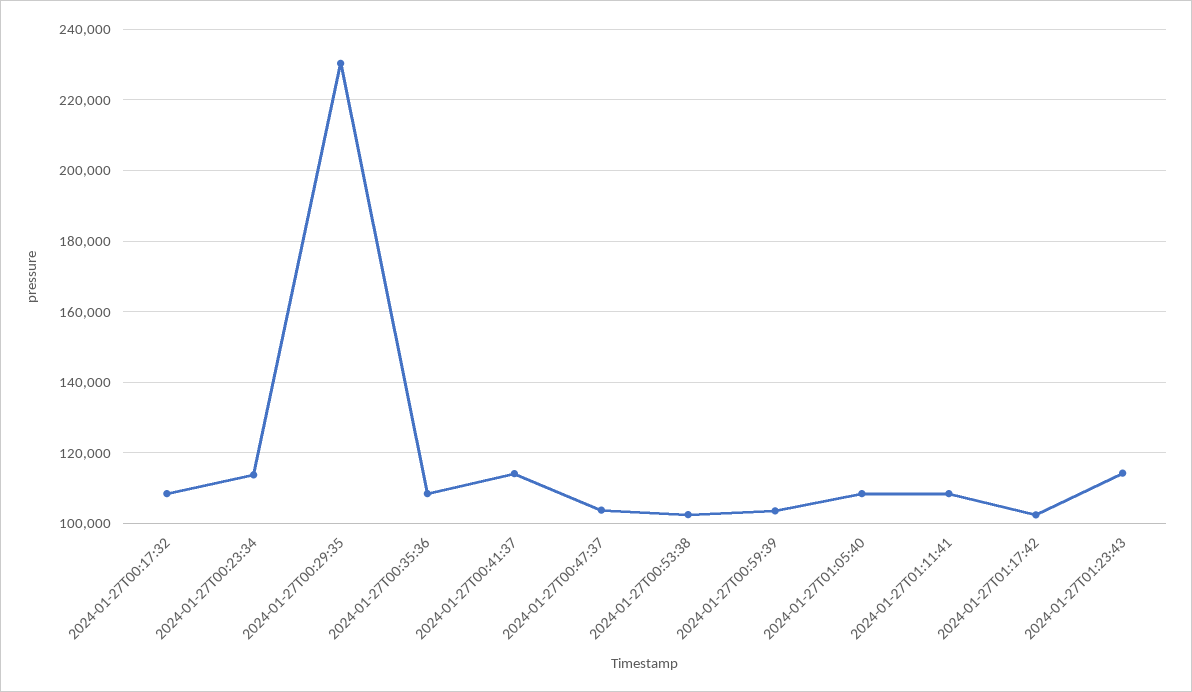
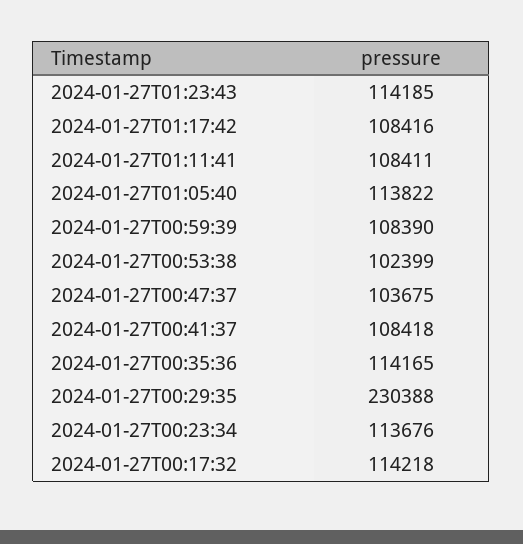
  {
-   "2024-01-27T00:17:32": 108000,
+   "2024-01-27T00:17:32": 114218,
    "2024-01-27T00:23:34": 113676,
    "2024-01-27T00:29:35": 230388,
-   "2024-01-27T00:35:36": 108000,
+   "2024-01-27T00:35:36": 114165,
-   "2024-01-27T00:41:37": 114000,
+   "2024-01-27T00:41:37": 108418,
    "2024-01-27T00:47:37": 103675,
    "2024-01-27T00:53:38": 102399,
-   "2024-01-27T00:59:39": 104000,
+   "2024-01-27T00:59:39": 108390,
-   "2024-01-27T01:05:40": 108000,
+   "2024-01-27T01:05:40": 113822,
    "2024-01-27T01:11:41": 108411,
-   "2024-01-27T01:17:42": 102000,
+   "2024-01-27T01:17:42": 108416,
    "2024-01-27T01:23:43": 114185
  }

